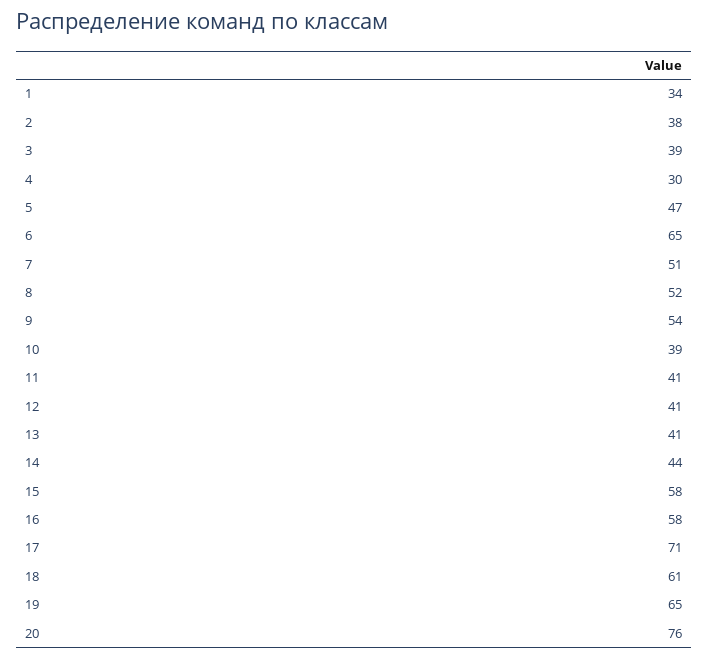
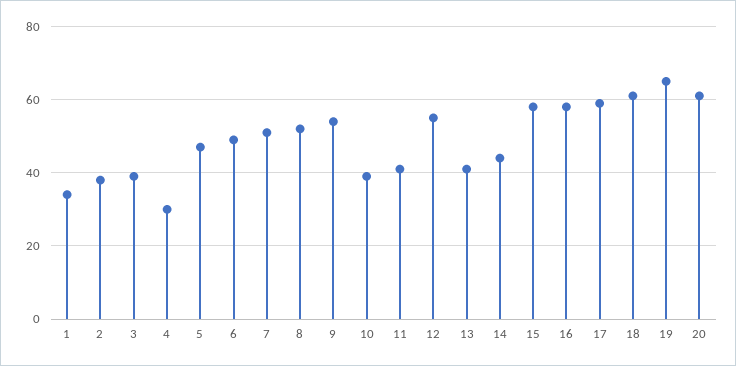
  {
    "1": 34,
    "2": 38,
    "3": 39,
    "4": 30,
    "5": 47,
-   "6": 65,
+   "6": 50,
    "7": 51,
    "8": 52,
    "9": 54,
    "10": 39,
    "11": 41,
-   "12": 41,
+   "12": 55,
    "13": 41,
    "14": 44,
    "15": 58,
    "16": 58,
-   "17": 71,
+   "17": 60,
    "18": 61,
    "19": 65,
-   "20": 76
+   "20": 60
  }

